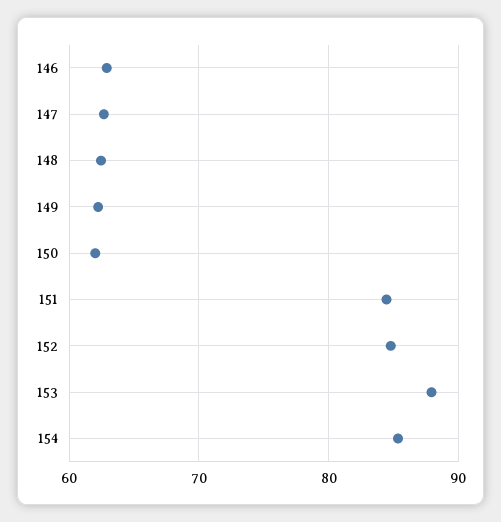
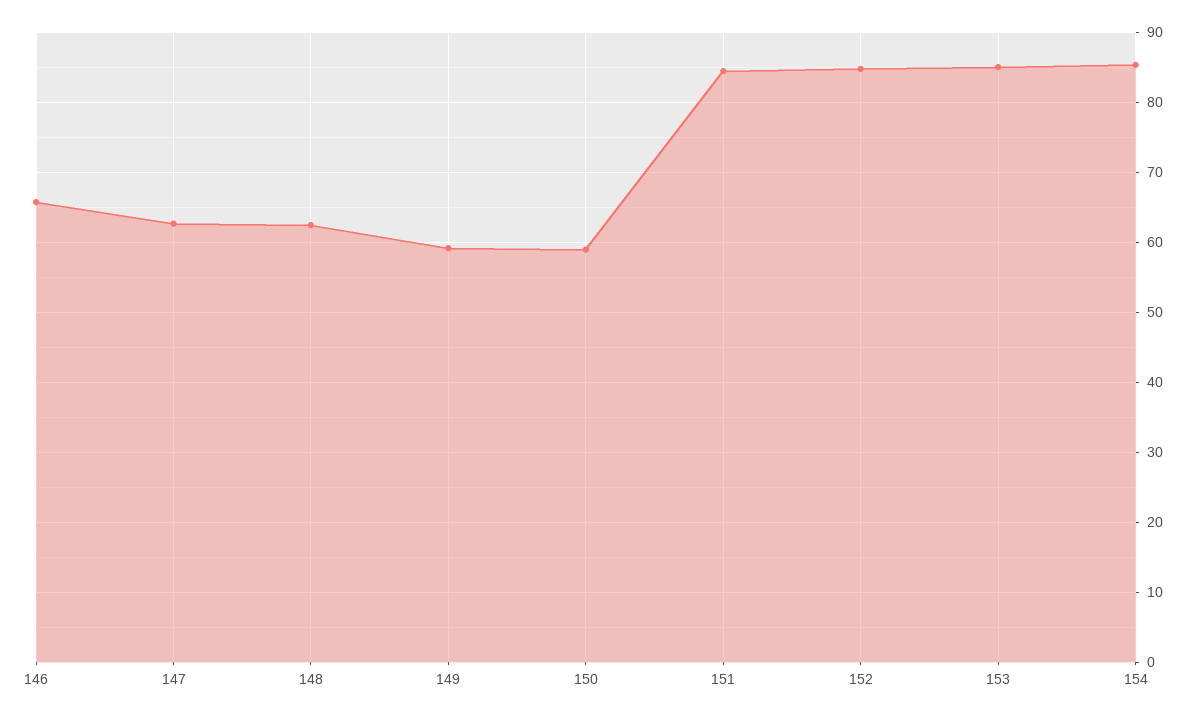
  {
-   "146": 63,
+   "146": 66,
    "147": 63,
    "148": 62,
-   "149": 62,
+   "149": 59,
-   "150": 62,
+   "150": 59,
    "151": 84,
    "152": 85,
-   "153": 88,
+   "153": 85,
    "154": 85
  }

